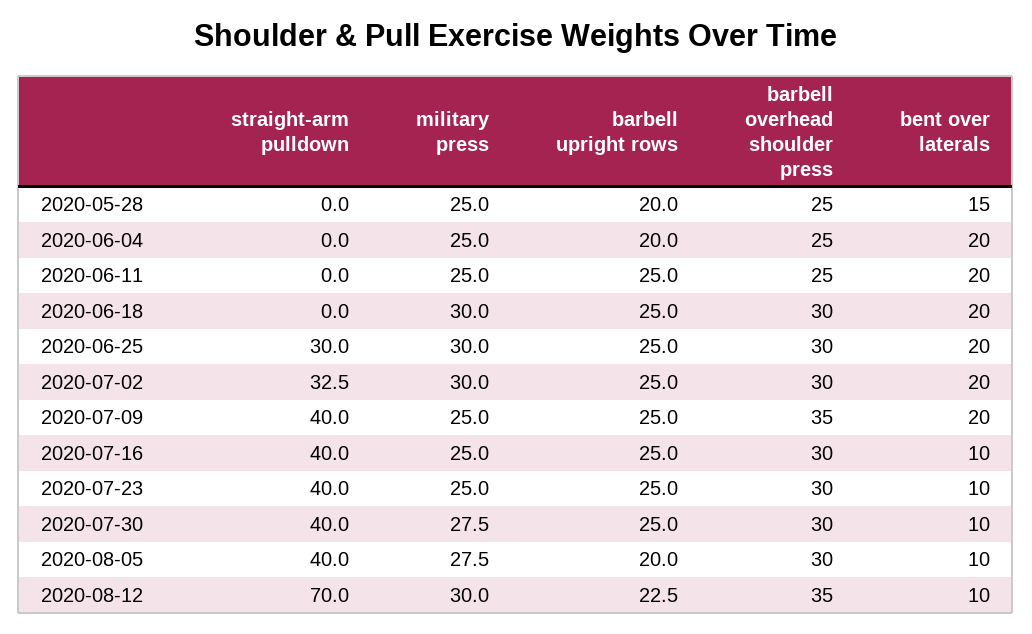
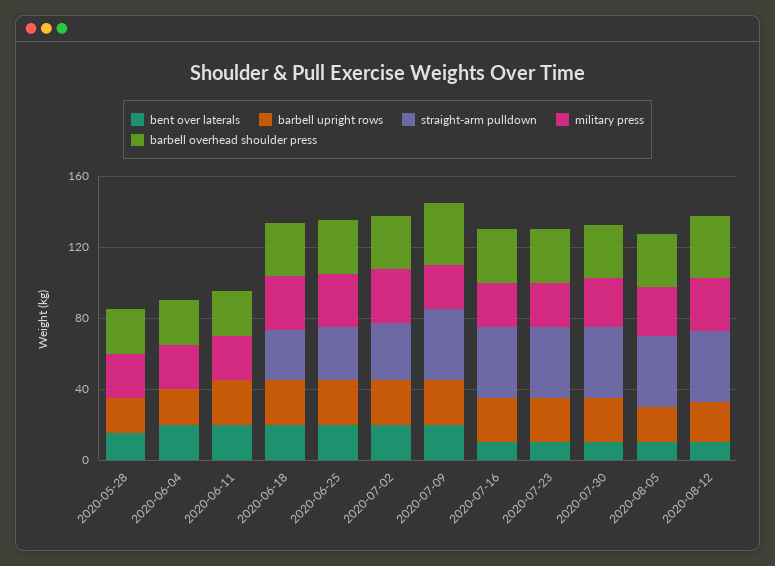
  {
    "straight-arm pulldown": {
      "2020-05-28": 0,
      "2020-06-04": 0,
      "2020-06-11": 0,
-     "2020-06-18": 0,
+     "2020-06-18": 30,
      "2020-06-25": 30,
      "2020-07-02": 32.5,
      "2020-07-09": 40,
      "2020-07-16": 40,
      "2020-07-23": 40,
      "2020-07-30": 40,
      "2020-08-05": 40,
-     "2020-08-12": 70
+     "2020-08-12": 40
    },
    "military press": {
      "2020-05-28": 25,
      "2020-06-04": 25,
      "2020-06-11": 25,
      "2020-06-18": 30,
      "2020-06-25": 30,
      "2020-07-02": 30,
      "2020-07-09": 25,
      "2020-07-16": 25,
      "2020-07-23": 25,
      "2020-07-30": 27.5,
      "2020-08-05": 27.5,
      "2020-08-12": 30
    },
    "barbell upright rows": {
      "2020-05-28": 20,
      "2020-06-04": 20,
      "2020-06-11": 25,
      "2020-06-18": 25,
      "2020-06-25": 25,
      "2020-07-02": 25,
      "2020-07-09": 25,
      "2020-07-16": 25,
      "2020-07-23": 25,
      "2020-07-30": 25,
      "2020-08-05": 20,
      "2020-08-12": 22.5
    },
    "barbell overhead shoulder press": {
      "2020-05-28": 25,
      "2020-06-04": 25,
      "2020-06-11": 25,
      "2020-06-18": 30,
      "2020-06-25": 30,
      "2020-07-02": 30,
      "2020-07-09": 35,
      "2020-07-16": 30,
      "2020-07-23": 30,
      "2020-07-30": 30,
      "2020-08-05": 30,
      "2020-08-12": 35
    },
    "bent over laterals": {
      "2020-05-28": 15,
      "2020-06-04": 20,
      "2020-06-11": 20,
      "2020-06-18": 20,
      "2020-06-25": 20,
      "2020-07-02": 20,
      "2020-07-09": 20,
      "2020-07-16": 10,
      "2020-07-23": 10,
      "2020-07-30": 10,
      "2020-08-05": 10,
      "2020-08-12": 10
    }
  }

